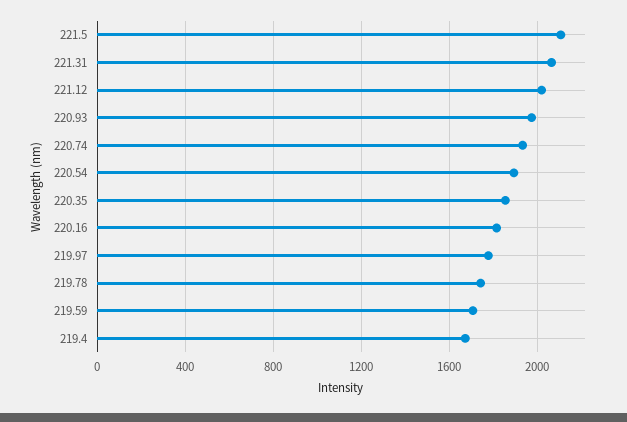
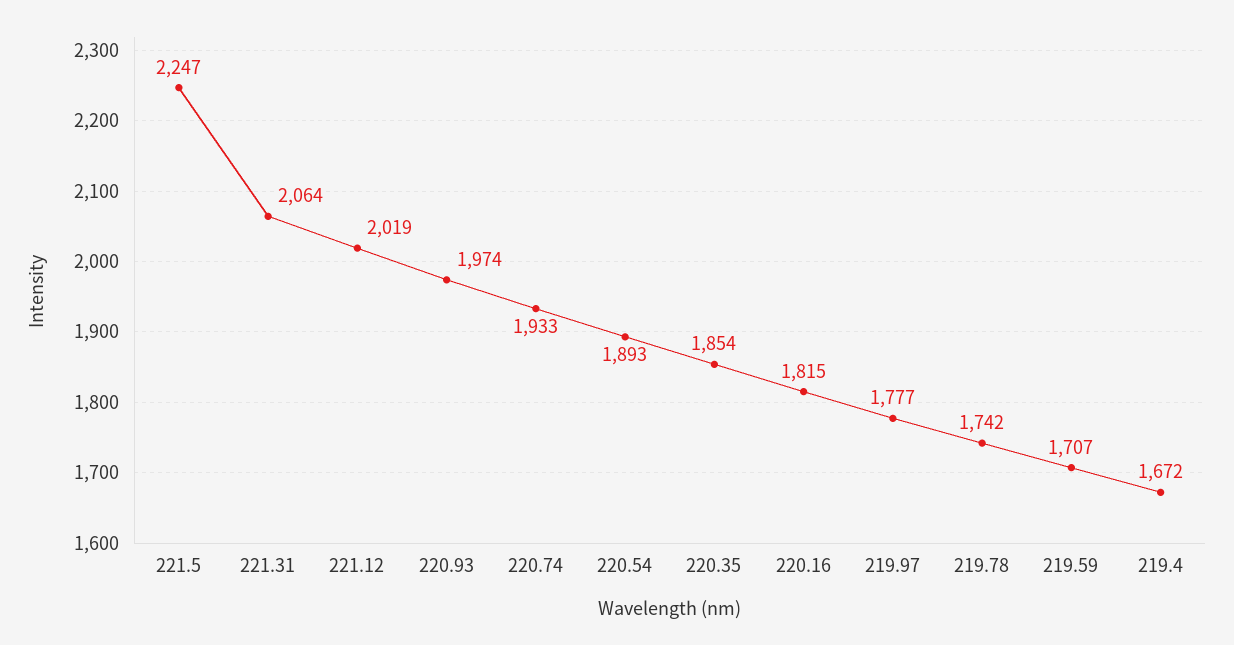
  {
-   "221.5": 2100,
+   "221.5": 2247,
    "221.31": 2064,
    "221.12": 2019,
    "220.93": 1974,
    "220.74": 1933,
    "220.54": 1893,
    "220.35": 1854,
    "220.16": 1815,
    "219.97": 1777,
    "219.78": 1742,
    "219.59": 1707,
    "219.4": 1672
  }

